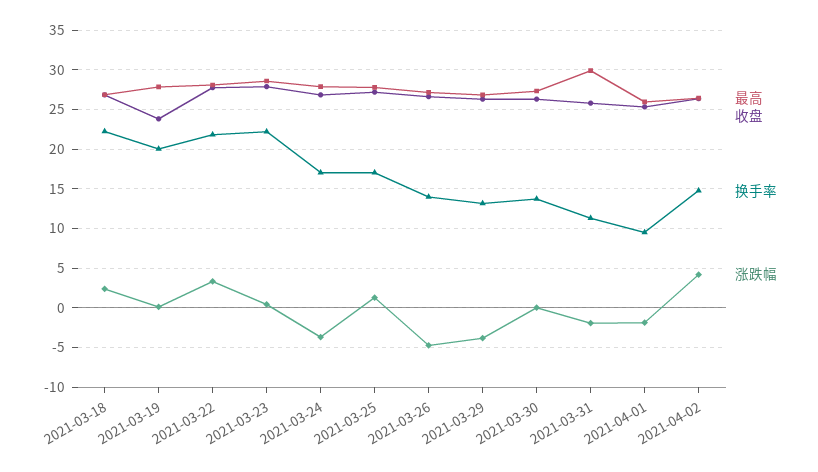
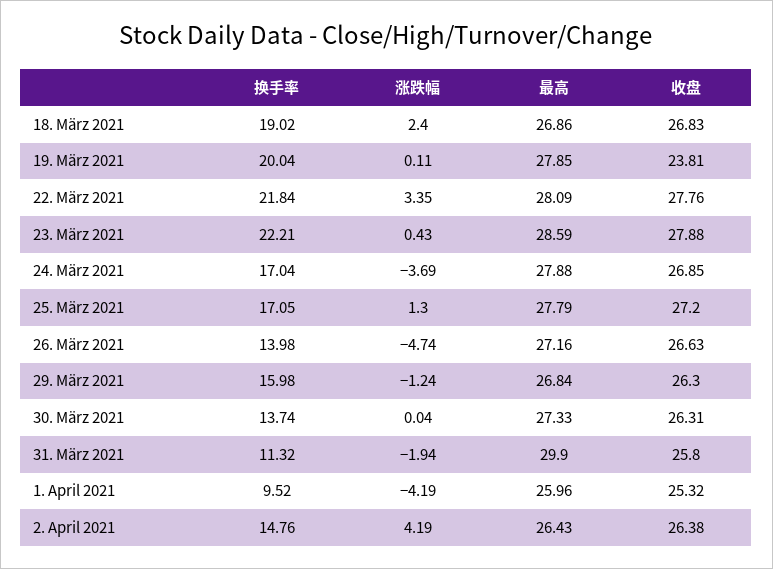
  {
    "最高": {
      "2021-03-18": 26.86,
      "2021-03-19": 27.85,
      "2021-03-22": 28.09,
      "2021-03-23": 28.59,
      "2021-03-24": 27.88,
      "2021-03-25": 27.79,
      "2021-03-26": 27.16,
      "2021-03-29": 26.84,
      "2021-03-30": 27.33,
      "2021-03-31": 29.9,
      "2021-04-01": 25.96,
      "2021-04-02": 26.43
    },
    "收盘": {
      "2021-03-18": 26.83,
      "2021-03-19": 23.81,
      "2021-03-22": 27.76,
      "2021-03-23": 27.88,
      "2021-03-24": 26.85,
      "2021-03-25": 27.2,
      "2021-03-26": 26.63,
      "2021-03-29": 26.3,
      "2021-03-30": 26.31,
      "2021-03-31": 25.8,
      "2021-04-01": 25.32,
      "2021-04-02": 26.38
    },
    "换手率": {
-     "2021-03-18": 22,
+     "2021-03-18": 19.02,
      "2021-03-19": 20.04,
      "2021-03-22": 21.84,
      "2021-03-23": 22.21,
      "2021-03-24": 17.04,
      "2021-03-25": 17.05,
      "2021-03-26": 13.98,
-     "2021-03-29": 13,
+     "2021-03-29": 15.98,
      "2021-03-30": 13.74,
      "2021-03-31": 11.32,
      "2021-04-01": 9.52,
      "2021-04-02": 14.76
    },
    "涨跌幅": {
      "2021-03-18": 2.4,
      "2021-03-19": 0.11,
      "2021-03-22": 3.35,
      "2021-03-23": 0.43,
      "2021-03-24": -3.69,
      "2021-03-25": 1.3,
      "2021-03-26": -4.74,
-     "2021-03-29": -4,
+     "2021-03-29": -1.24,
      "2021-03-30": 0.04,
      "2021-03-31": -1.94,
-     "2021-04-01": -2,
+     "2021-04-01": -4.19,
      "2021-04-02": 4.19
    }
  }

